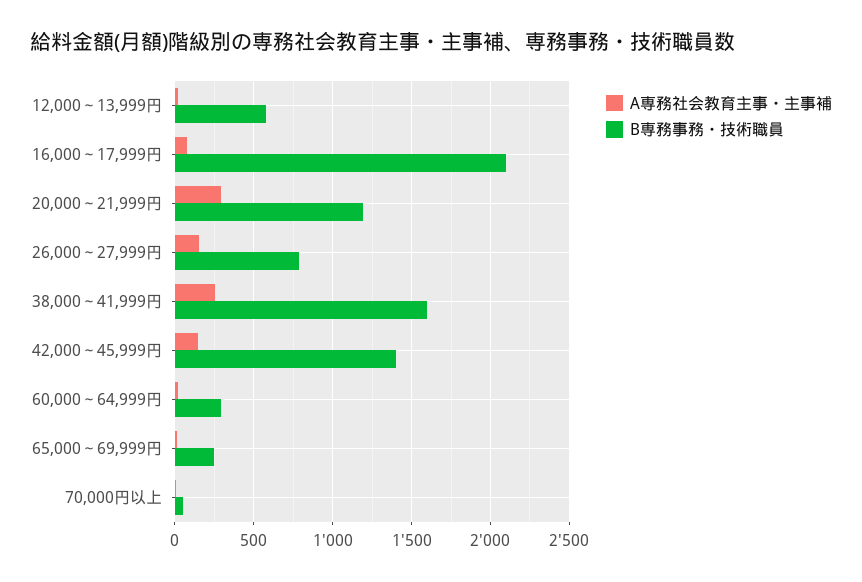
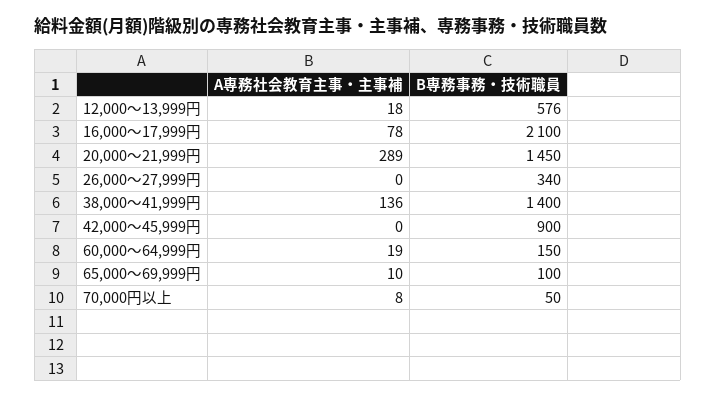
  {
    "A専務社会教育主事・主事補": {
      "12,000～13,999円": 18,
      "16,000～17,999円": 78,
      "20,000～21,999円": 289,
-     "26,000～27,999円": 150,
+     "26,000～27,999円": 0,
-     "38,000～41,999円": 250,
+     "38,000～41,999円": 136,
-     "42,000～45,999円": 150,
+     "42,000～45,999円": 0,
      "60,000～64,999円": 19,
      "65,000～69,999円": 10,
      "70,000円以上": 8
    },
    "B専務事務・技術職員": {
      "12,000～13,999円": 576,
      "16,000～17,999円": 2100,
-     "20,000～21,999円": 1200,
+     "20,000～21,999円": 1450,
-     "26,000～27,999円": 800,
+     "26,000～27,999円": 340,
-     "38,000～41,999円": 1600,
+     "38,000～41,999円": 1400,
-     "42,000～45,999円": 1400,
+     "42,000～45,999円": 900,
-     "60,000～64,999円": 300,
+     "60,000～64,999円": 150,
-     "65,000～69,999円": 250,
+     "65,000～69,999円": 100,
      "70,000円以上": 50
    }
  }

